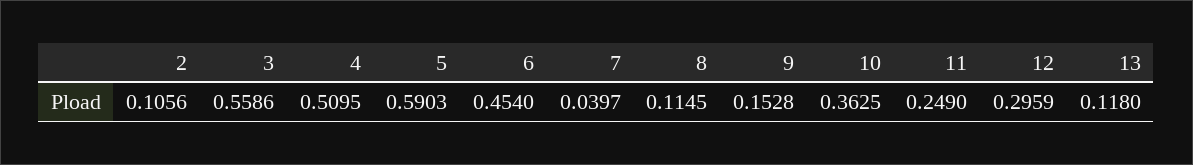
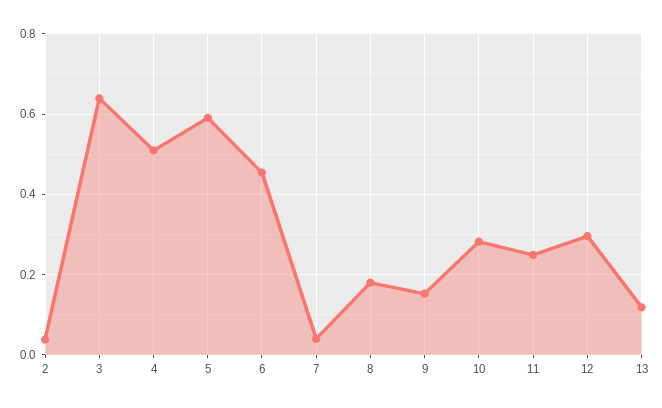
  {
-   "2": 0.1056,
+   "2": 0.04,
-   "3": 0.5586,
+   "3": 0.64,
    "4": 0.5095,
    "5": 0.5903,
    "6": 0.454,
    "7": 0.0397,
-   "8": 0.1145,
+   "8": 0.18,
    "9": 0.1528,
-   "10": 0.3625,
+   "10": 0.28,
    "11": 0.249,
    "12": 0.2959,
    "13": 0.118
  }

